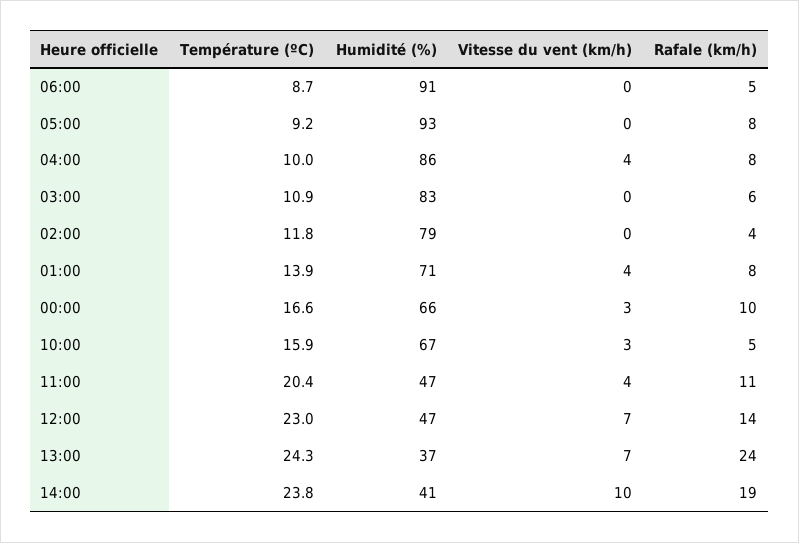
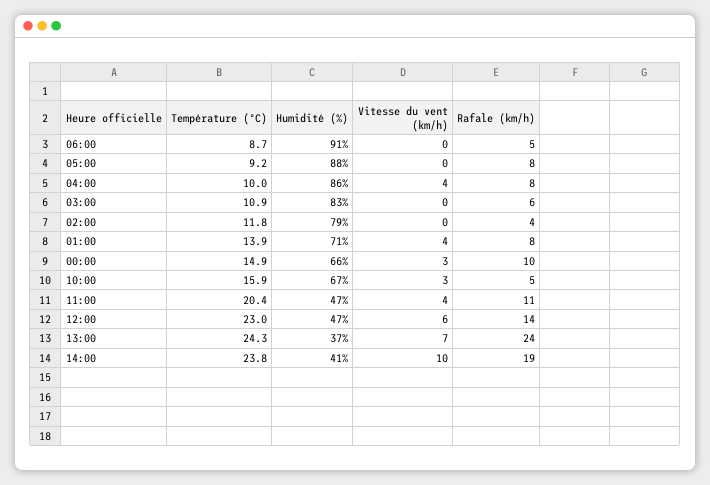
  {
    "Température (ºC)": {
      "06:00": 8.7,
      "05:00": 9.2,
      "04:00": 10,
      "03:00": 10.9,
      "02:00": 11.8,
      "01:00": 13.9,
-     "00:00": 16.6,
+     "00:00": 14.9,
      "10:00": 15.9,
      "11:00": 20.4,
      "12:00": 23,
      "13:00": 24.3,
      "14:00": 23.8
    },
    "Humidité (%)": {
      "06:00": 91,
-     "05:00": 93,
+     "05:00": 88,
      "04:00": 86,
      "03:00": 83,
      "02:00": 79,
      "01:00": 71,
      "00:00": 66,
      "10:00": 67,
      "11:00": 47,
      "12:00": 47,
      "13:00": 37,
      "14:00": 41
    },
    "Vitesse du vent (km/h)": {
      "06:00": 0,
      "05:00": 0,
      "04:00": 4,
      "03:00": 0,
      "02:00": 0,
      "01:00": 4,
      "00:00": 3,
      "10:00": 3,
      "11:00": 4,
-     "12:00": 7,
+     "12:00": 6,
      "13:00": 7,
      "14:00": 10
    },
    "Rafale (km/h)": {
      "06:00": 5,
      "05:00": 8,
      "04:00": 8,
      "03:00": 6,
      "02:00": 4,
      "01:00": 8,
      "00:00": 10,
      "10:00": 5,
      "11:00": 11,
      "12:00": 14,
      "13:00": 24,
      "14:00": 19
    }
  }

